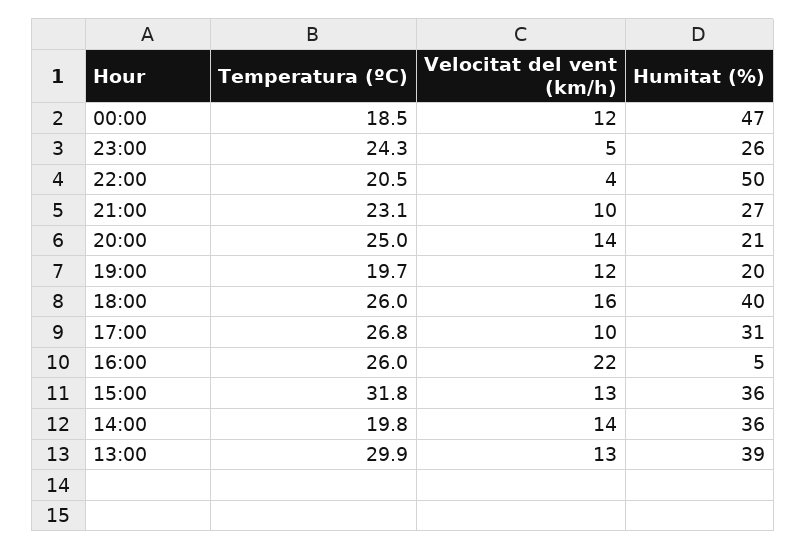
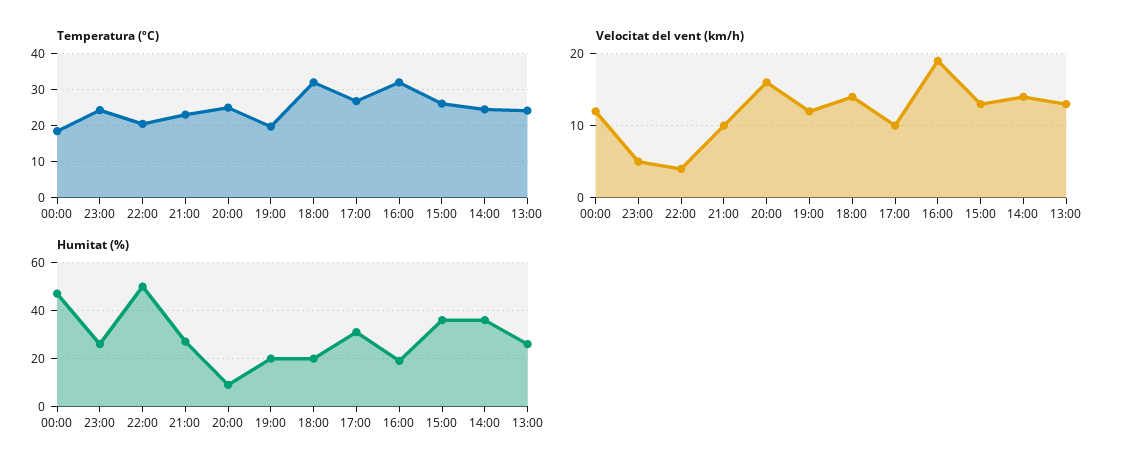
  {
    "Temperatura (ºC)": {
      "00:00": 18.5,
      "23:00": 24.3,
      "22:00": 20.5,
      "21:00": 23.1,
      "20:00": 25,
      "19:00": 19.7,
-     "18:00": 26,
+     "18:00": 32,
      "17:00": 26.8,
-     "16:00": 26,
+     "16:00": 32,
-     "15:00": 31.8,
+     "15:00": 26,
-     "14:00": 19.8,
+     "14:00": 24,
-     "13:00": 29.9
+     "13:00": 24
    },
    "Velocitat del vent (km/h)": {
      "00:00": 12,
      "23:00": 5,
      "22:00": 4,
      "21:00": 10,
-     "20:00": 14,
+     "20:00": 16,
      "19:00": 12,
-     "18:00": 16,
+     "18:00": 14,
      "17:00": 10,
-     "16:00": 22,
+     "16:00": 19,
      "15:00": 13,
      "14:00": 14,
      "13:00": 13
    },
    "Humitat (%)": {
      "00:00": 47,
      "23:00": 26,
      "22:00": 50,
      "21:00": 27,
-     "20:00": 21,
+     "20:00": 10,
      "19:00": 20,
-     "18:00": 40,
+     "18:00": 20,
      "17:00": 31,
-     "16:00": 5,
+     "16:00": 20,
      "15:00": 36,
      "14:00": 36,
-     "13:00": 39
+     "13:00": 25
    }
  }

